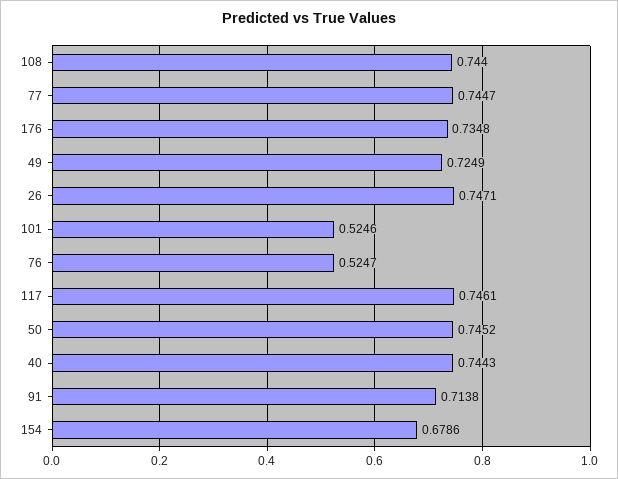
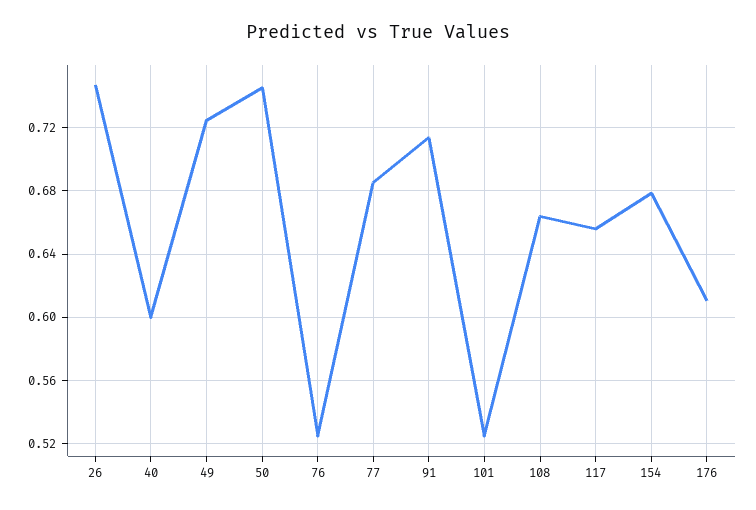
  {
-   "108": 0.744,
+   "108": 0.665,
-   "77": 0.7447,
+   "77": 0.685,
-   "176": 0.7348,
+   "176": 0.61,
    "49": 0.7249,
    "26": 0.7471,
    "101": 0.5246,
    "76": 0.5247,
-   "117": 0.7461,
+   "117": 0.655,
    "50": 0.7452,
-   "40": 0.7443,
+   "40": 0.6,
    "91": 0.7138,
    "154": 0.6786
  }

